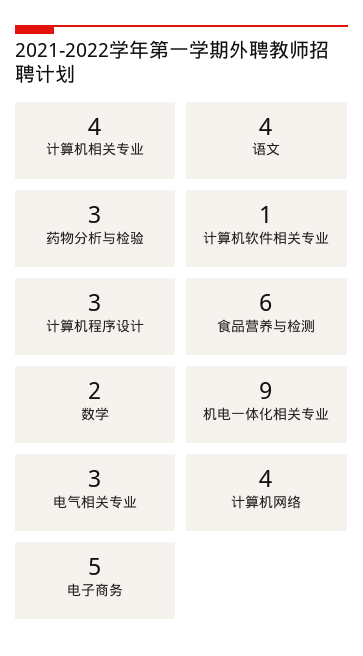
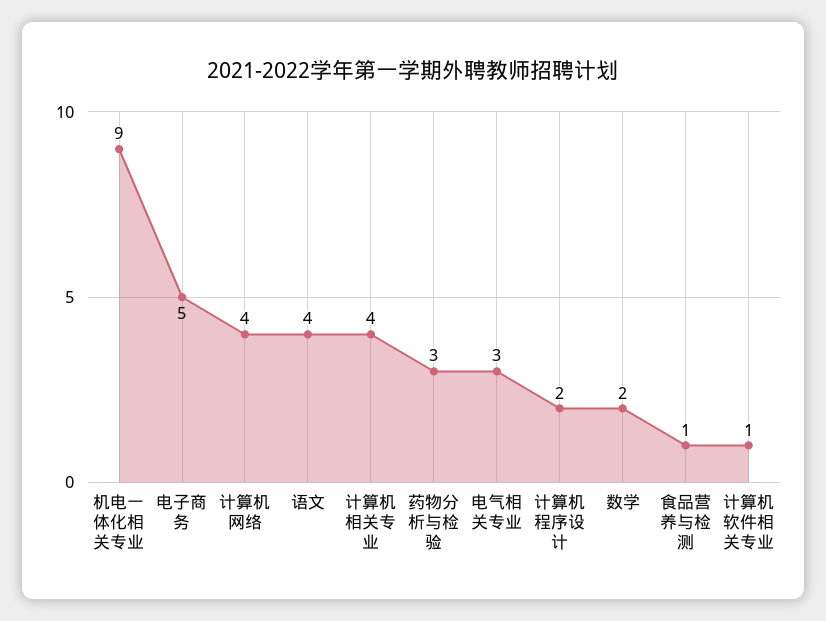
  {
    "计算机相关专业": 4,
    "语文": 4,
    "药物分析与检验": 3,
    "计算机软件相关专业": 1,
-   "计算机程序设计": 3,
+   "计算机程序设计": 2,
-   "食品营养与检测": 6,
+   "食品营养与检测": 1,
    "数学": 2,
    "机电一体化相关专业": 9,
    "电气相关专业": 3,
    "计算机网络": 4,
    "电子商务": 5
  }

